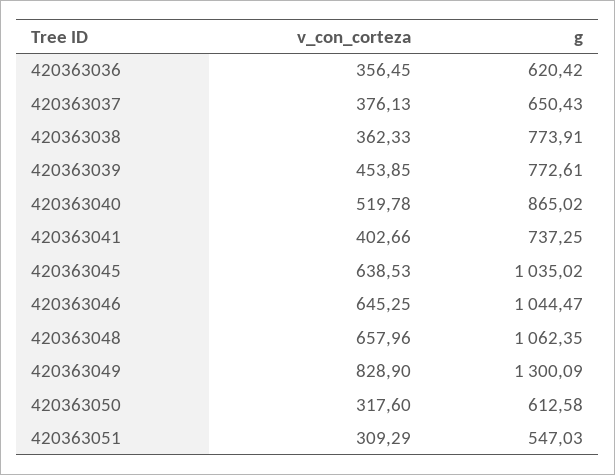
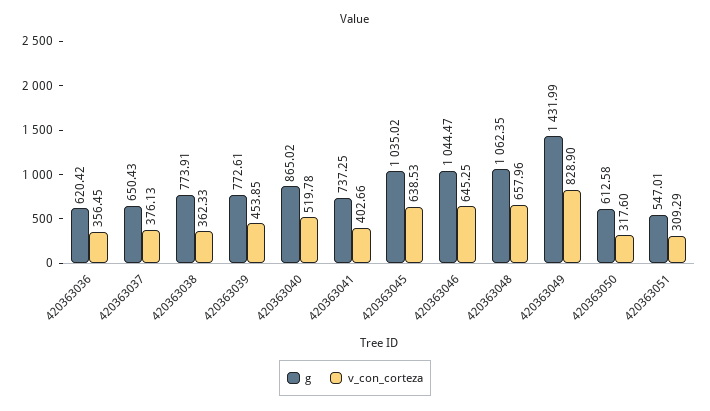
  {
    "v_con_corteza": {
      "420363036": 356.45,
      "420363037": 376.13,
      "420363038": 362.33,
      "420363039": 453.85,
      "420363040": 519.78,
      "420363041": 402.66,
      "420363045": 638.53,
      "420363046": 645.25,
      "420363048": 657.96,
      "420363049": 828.9,
      "420363050": 317.6,
      "420363051": 309.29
    },
    "g": {
      "420363036": 620.42,
      "420363037": 650.43,
      "420363038": 773.91,
      "420363039": 772.61,
      "420363040": 865.02,
      "420363041": 737.25,
      "420363045": 1035.02,
      "420363046": 1044.47,
      "420363048": 1062.35,
-     "420363049": 1300.09,
+     "420363049": 1431.99,
      "420363050": 612.58,
-     "420363051": 547.03
+     "420363051": 547.01
    }
  }

